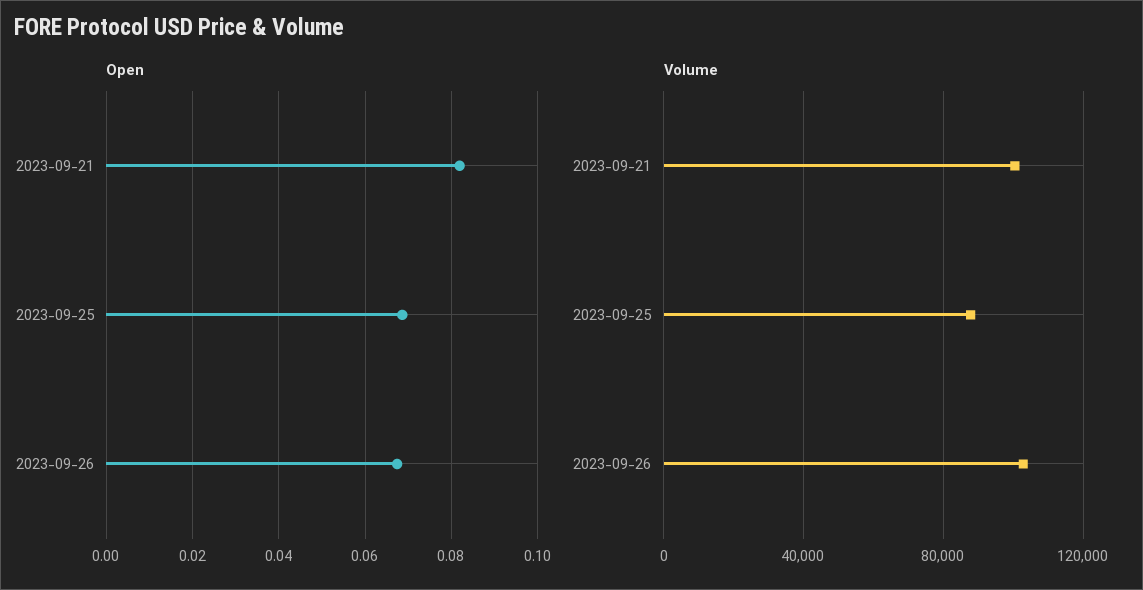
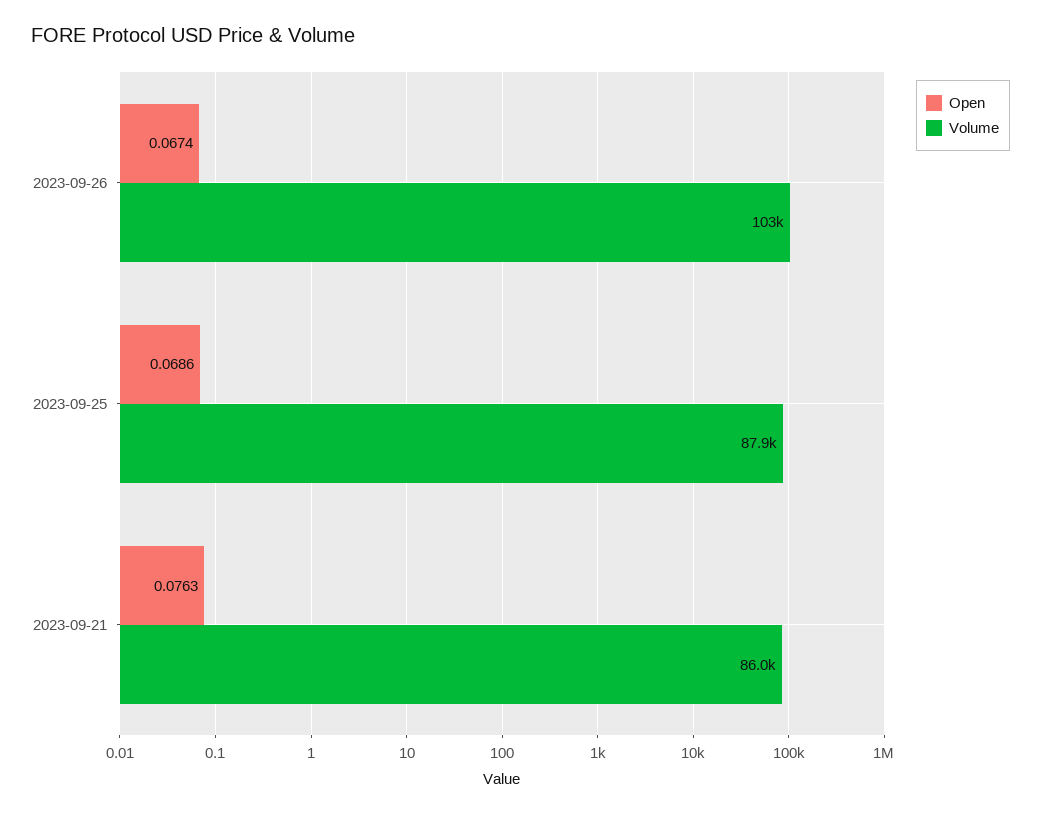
  {
    "Open": {
-     "2023-09-21": 0.082,
+     "2023-09-21": 0.0763,
      "2023-09-25": 0.0686,
      "2023-09-26": 0.0674
    },
    "Volume": {
-     "2023-09-21": 100000,
+     "2023-09-21": 86000,
      "2023-09-25": 87900,
      "2023-09-26": 103000
    }
  }

